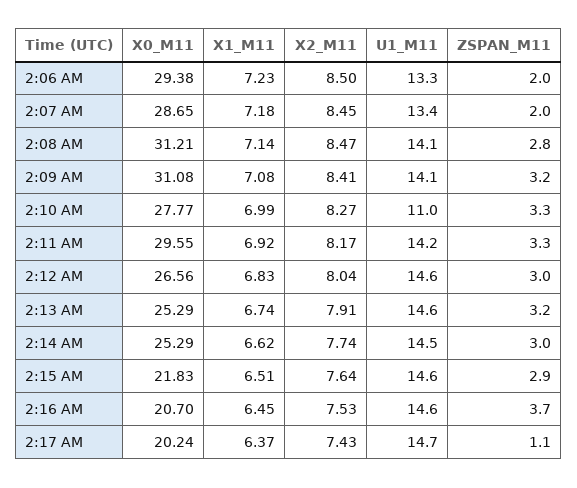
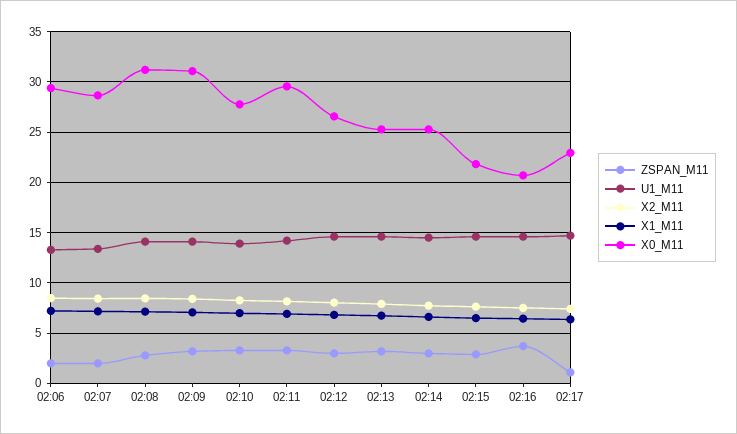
  {
    "X0_M11": {
      "2:06 AM": 29.38,
      "2:07 AM": 28.65,
      "2:08 AM": 31.21,
      "2:09 AM": 31.08,
      "2:10 AM": 27.77,
      "2:11 AM": 29.55,
      "2:12 AM": 26.56,
      "2:13 AM": 25.29,
      "2:14 AM": 25.29,
      "2:15 AM": 21.83,
      "2:16 AM": 20.7,
-     "2:17 AM": 20.24
+     "2:17 AM": 23
    },
    "X1_M11": {
      "2:06 AM": 7.23,
      "2:07 AM": 7.18,
      "2:08 AM": 7.14,
      "2:09 AM": 7.08,
      "2:10 AM": 6.99,
      "2:11 AM": 6.92,
      "2:12 AM": 6.83,
      "2:13 AM": 6.74,
      "2:14 AM": 6.62,
      "2:15 AM": 6.51,
      "2:16 AM": 6.45,
      "2:17 AM": 6.37
    },
    "X2_M11": {
      "2:06 AM": 8.5,
      "2:07 AM": 8.45,
      "2:08 AM": 8.47,
      "2:09 AM": 8.41,
      "2:10 AM": 8.27,
      "2:11 AM": 8.17,
      "2:12 AM": 8.04,
      "2:13 AM": 7.91,
      "2:14 AM": 7.74,
      "2:15 AM": 7.64,
      "2:16 AM": 7.53,
      "2:17 AM": 7.43
    },
    "U1_M11": {
      "2:06 AM": 13.3,
      "2:07 AM": 13.4,
      "2:08 AM": 14.1,
      "2:09 AM": 14.1,
-     "2:10 AM": 11,
+     "2:10 AM": 14,
      "2:11 AM": 14.2,
      "2:12 AM": 14.6,
      "2:13 AM": 14.6,
      "2:14 AM": 14.5,
      "2:15 AM": 14.6,
      "2:16 AM": 14.6,
      "2:17 AM": 14.7
    },
    "ZSPAN_M11": {
      "2:06 AM": 2,
      "2:07 AM": 2,
      "2:08 AM": 2.8,
      "2:09 AM": 3.2,
      "2:10 AM": 3.3,
      "2:11 AM": 3.3,
      "2:12 AM": 3,
      "2:13 AM": 3.2,
      "2:14 AM": 3,
      "2:15 AM": 2.9,
      "2:16 AM": 3.7,
      "2:17 AM": 1.1
    }
  }

